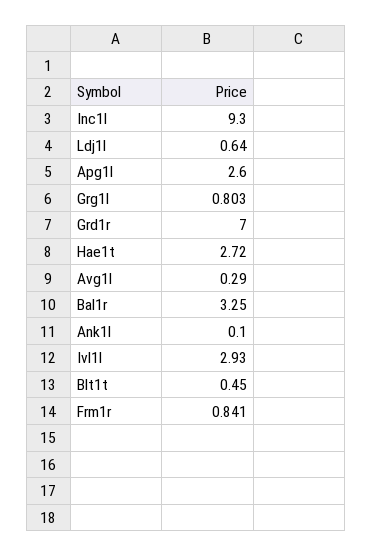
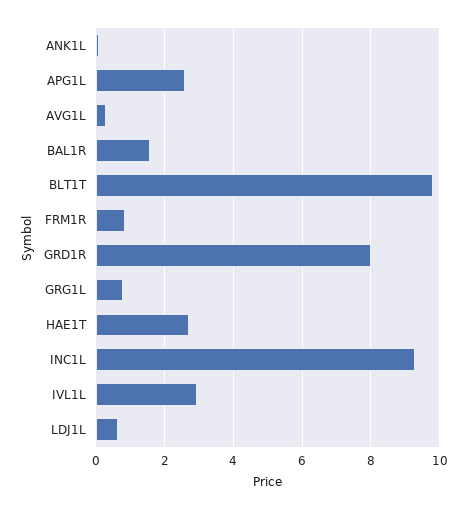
  {
    "Inc1l": 9.3,
    "Ldj1l": 0.64,
    "Apg1l": 2.6,
    "Grg1l": 0.803,
-   "Grd1r": 7,
+   "Grd1r": 8,
    "Hae1t": 2.72,
    "Avg1l": 0.29,
-   "Bal1r": 3.25,
+   "Bal1r": 1.6,
    "Ank1l": 0.1,
    "Ivl1l": 2.93,
-   "Blt1t": 0.45,
+   "Blt1t": 9.8,
    "Frm1r": 0.841
  }

